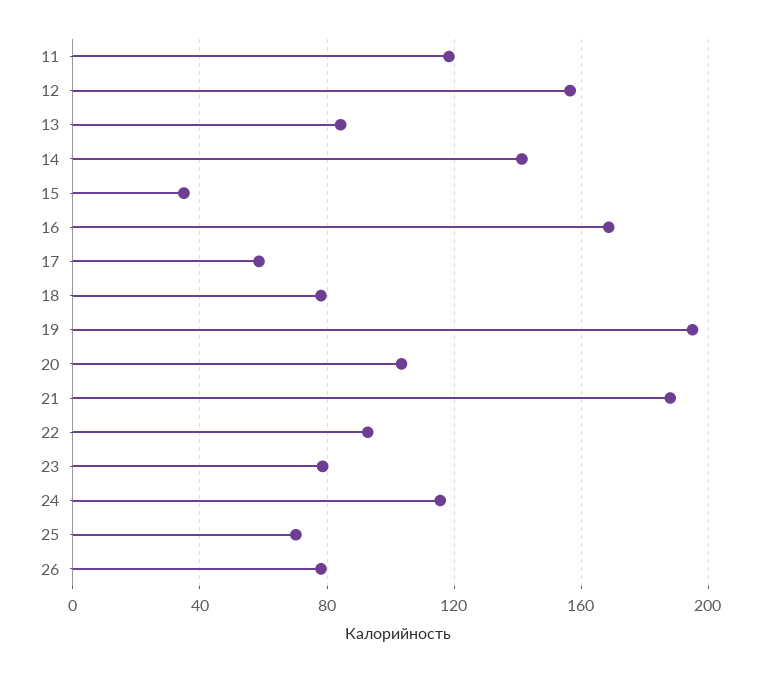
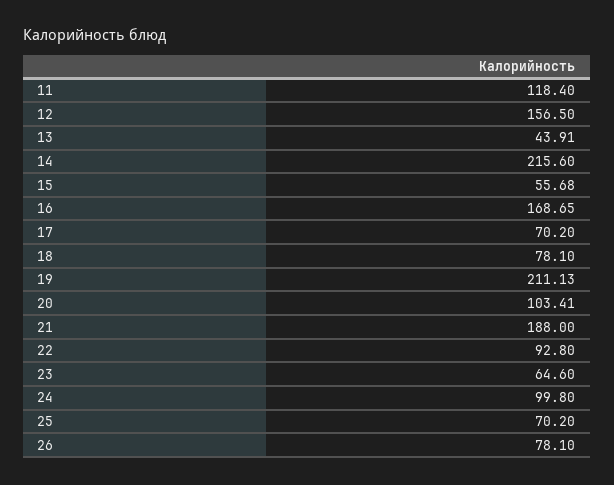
  {
    "11": 118.4,
    "12": 156.5,
-   "13": 85,
+   "13": 43.91,
-   "14": 140,
+   "14": 215.6,
-   "15": 35,
+   "15": 55.68,
    "16": 168.65,
-   "17": 60,
+   "17": 70.2,
    "18": 78.1,
-   "19": 195,
+   "19": 211.13,
    "20": 103.41,
    "21": 188,
    "22": 92.8,
-   "23": 80,
+   "23": 64.6,
-   "24": 115,
+   "24": 99.8,
    "25": 70.2,
    "26": 78.1
  }

